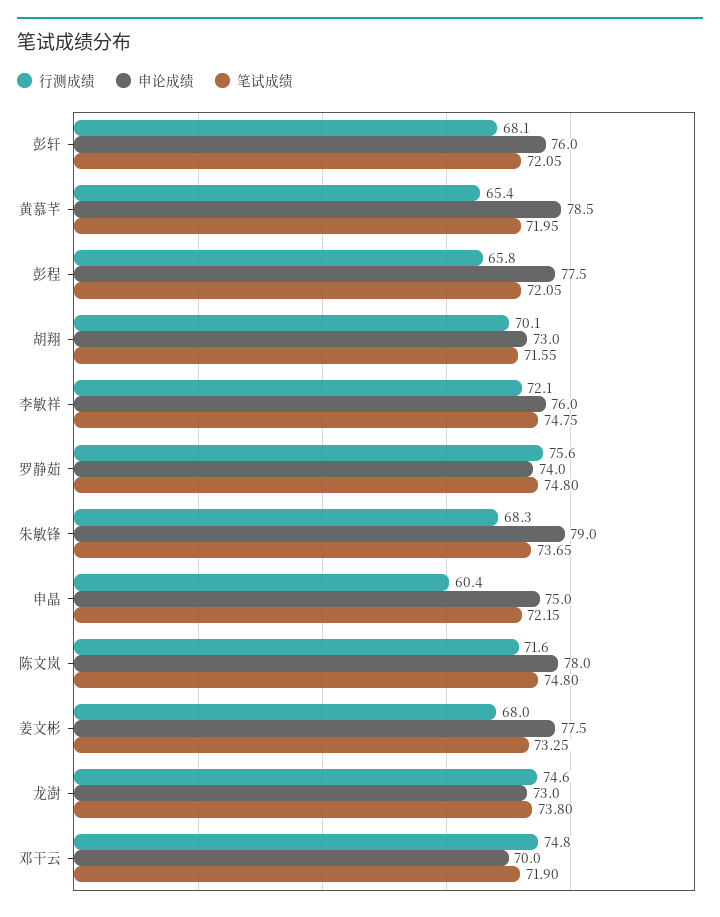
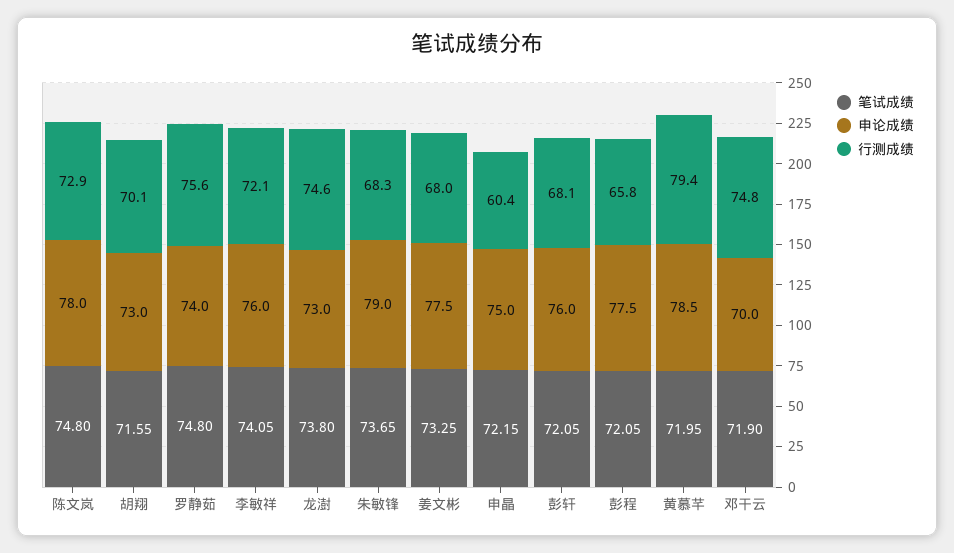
  {
    "行测成绩": {
      "彭轩": 68.1,
-     "黄慕芊": 65.4,
+     "黄慕芊": 79.4,
      "彭程": 65.8,
      "胡翔": 70.1,
      "李敏祥": 72.1,
      "罗静茹": 75.6,
      "朱敏锋": 68.3,
      "申晶": 60.4,
-     "陈文岚": 71.6,
+     "陈文岚": 72.9,
      "姜文彬": 68,
      "龙澍": 74.6,
      "邓干云": 74.8
    },
    "申论成绩": {
      "彭轩": 76,
      "黄慕芊": 78.5,
      "彭程": 77.5,
      "胡翔": 73,
      "李敏祥": 76,
      "罗静茹": 74,
      "朱敏锋": 79,
      "申晶": 75,
      "陈文岚": 78,
      "姜文彬": 77.5,
      "龙澍": 73,
      "邓干云": 70
    },
    "笔试成绩": {
      "彭轩": 72.05,
      "黄慕芊": 71.95,
      "彭程": 72.05,
      "胡翔": 71.55,
-     "李敏祥": 74.75,
+     "李敏祥": 74.05,
      "罗静茹": 74.8,
      "朱敏锋": 73.65,
      "申晶": 72.15,
      "陈文岚": 74.8,
      "姜文彬": 73.25,
      "龙澍": 73.8,
      "邓干云": 71.9
    }
  }

